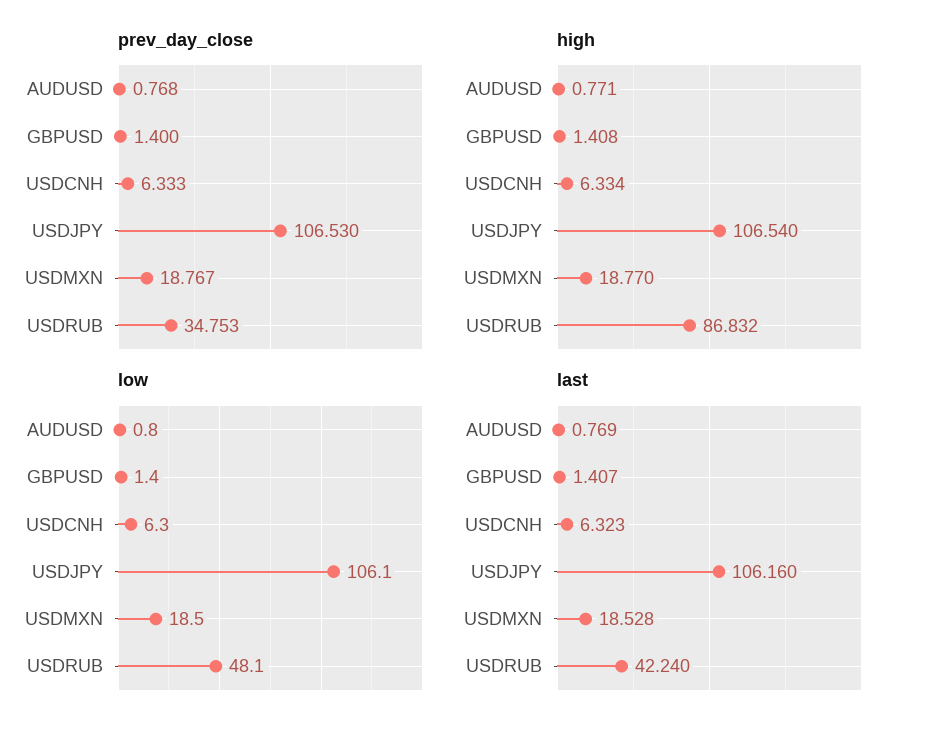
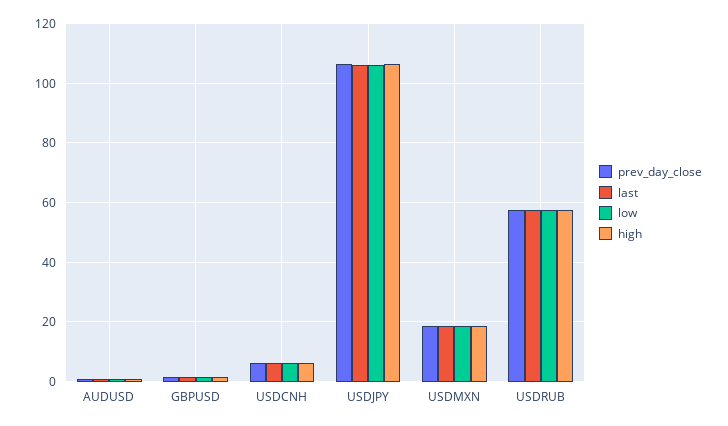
  {
    "prev_day_close": {
      "AUDUSD": 0.768,
      "GBPUSD": 1.4,
      "USDCNH": 6.333,
      "USDJPY": 106.53,
      "USDMXN": 18.767,
-     "USDRUB": 34.753
+     "USDRUB": 57.5
    },
    "high": {
      "AUDUSD": 0.771,
      "GBPUSD": 1.408,
      "USDCNH": 6.334,
      "USDJPY": 106.54,
      "USDMXN": 18.77,
-     "USDRUB": 86.832
+     "USDRUB": 57.5
    },
    "low": {
      "AUDUSD": 0.8,
      "GBPUSD": 1.4,
      "USDCNH": 6.3,
      "USDJPY": 106.1,
      "USDMXN": 18.5,
-     "USDRUB": 48.1
+     "USDRUB": 57.5
    },
    "last": {
      "AUDUSD": 0.769,
      "GBPUSD": 1.407,
      "USDCNH": 6.323,
      "USDJPY": 106.16,
      "USDMXN": 18.528,
-     "USDRUB": 42.24
+     "USDRUB": 57.5
    }
  }

